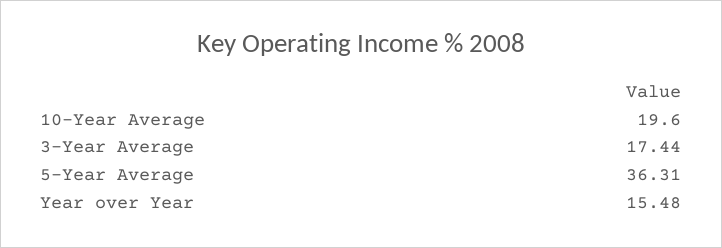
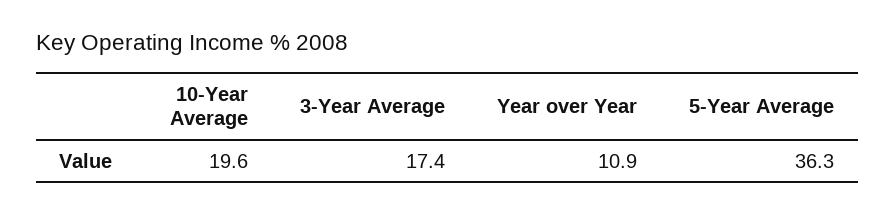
  {
    "10-Year Average": 19.6,
    "3-Year Average": 17.44,
    "5-Year Average": 36.31,
-   "Year over Year": 15.48
+   "Year over Year": 10.9
  }

